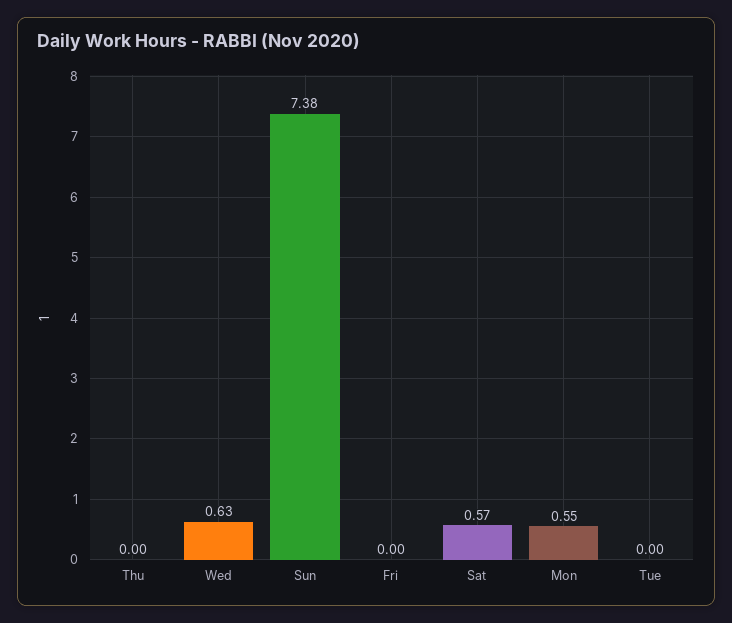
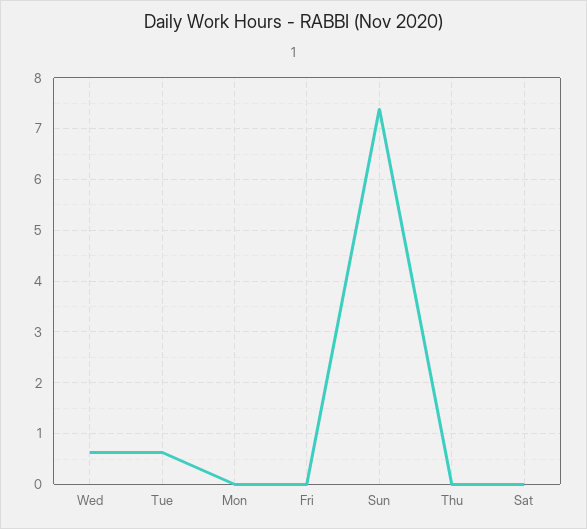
  {
    "Thu": 0,
    "Wed": 0.63,
    "Sun": 7.38,
    "Fri": 0,
-   "Sat": 0.57,
+   "Sat": 0,
-   "Mon": 0.55,
+   "Mon": 0,
-   "Tue": 0
+   "Tue": 0.6
  }

